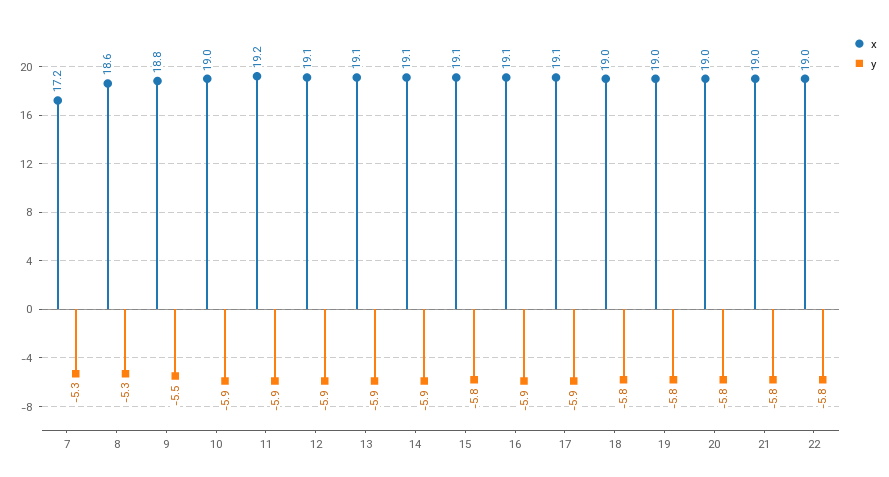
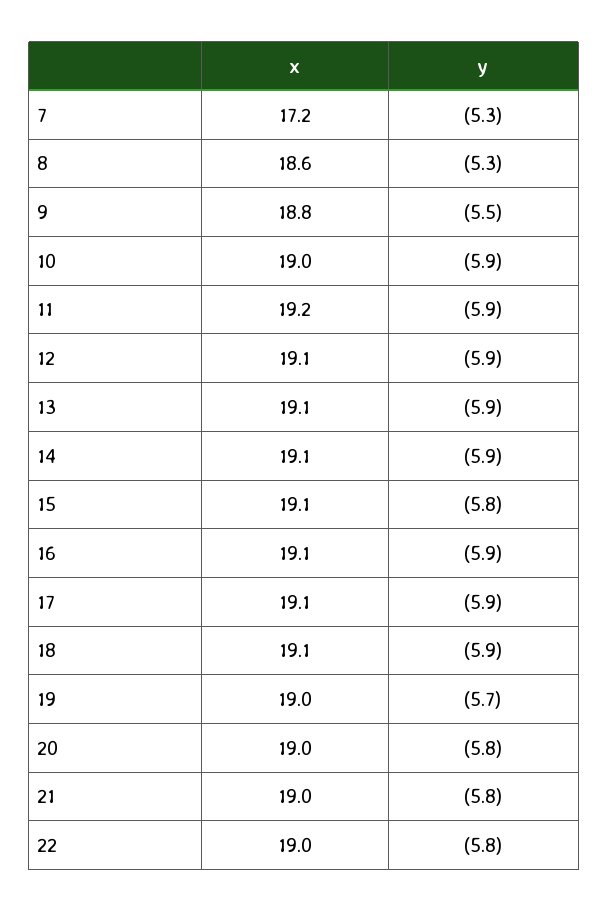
  {
    "x": {
      "7": 17.2,
      "8": 18.6,
      "9": 18.8,
      "10": 19,
      "11": 19.2,
      "12": 19.1,
      "13": 19.1,
      "14": 19.1,
      "15": 19.1,
      "16": 19.1,
      "17": 19.1,
-     "18": 19,
+     "18": 19.1,
      "19": 19,
      "20": 19,
      "21": 19,
      "22": 19
    },
    "y": {
      "7": -5.3,
      "8": -5.3,
      "9": -5.5,
      "10": -5.9,
      "11": -5.9,
      "12": -5.9,
      "13": -5.9,
      "14": -5.9,
      "15": -5.8,
      "16": -5.9,
      "17": -5.9,
-     "18": -5.8,
+     "18": -5.9,
-     "19": -5.8,
+     "19": -5.7,
      "20": -5.8,
      "21": -5.8,
      "22": -5.8
    }
  }

